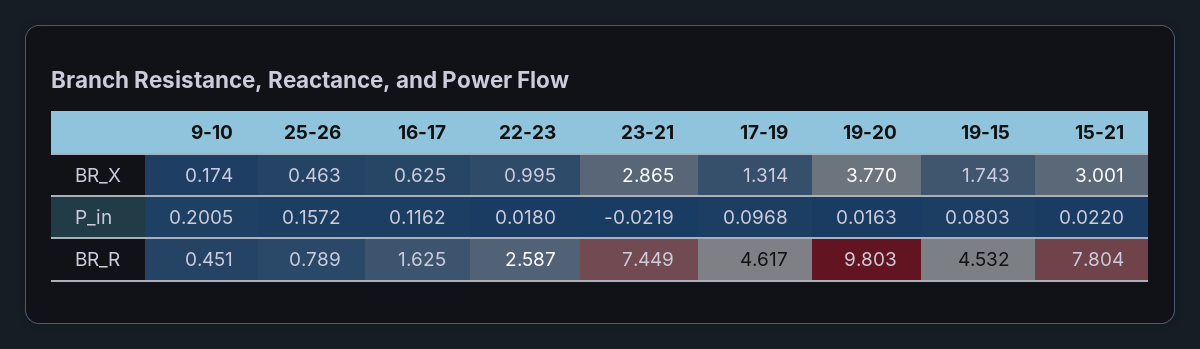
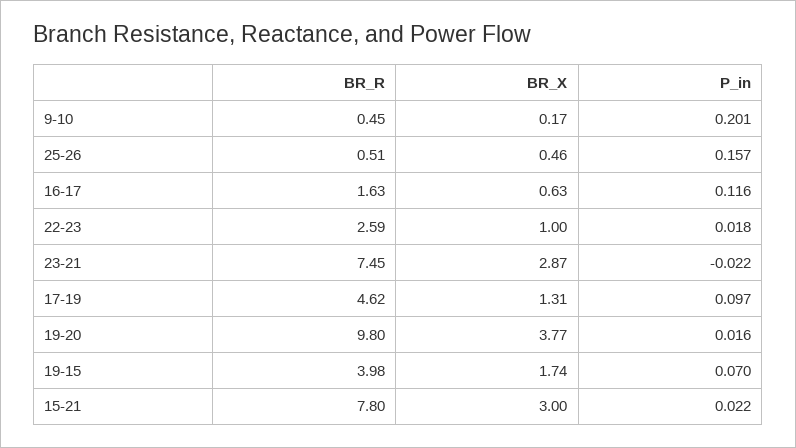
  {
    "9-10": {
      "BR_X": 0.174,
      "P_in": 0.2005,
      "BR_R": 0.451
    },
    "25-26": {
      "BR_X": 0.463,
      "P_in": 0.1572,
-     "BR_R": 0.789
+     "BR_R": 0.51
    },
    "16-17": {
      "BR_X": 0.625,
      "P_in": 0.1162,
      "BR_R": 1.625
    },
    "22-23": {
      "BR_X": 0.995,
      "P_in": 0.018,
      "BR_R": 2.587
    },
    "23-21": {
      "BR_X": 2.865,
      "P_in": -0.0219,
      "BR_R": 7.449
    },
    "17-19": {
      "BR_X": 1.314,
      "P_in": 0.0968,
      "BR_R": 4.617
    },
    "19-20": {
      "BR_X": 3.77,
      "P_in": 0.0163,
      "BR_R": 9.803
    },
    "19-15": {
      "BR_X": 1.743,
-     "P_in": 0.0803,
+     "P_in": 0.07,
-     "BR_R": 4.532
+     "BR_R": 3.98
    },
    "15-21": {
      "BR_X": 3.001,
      "P_in": 0.022,
      "BR_R": 7.804
    }
  }

